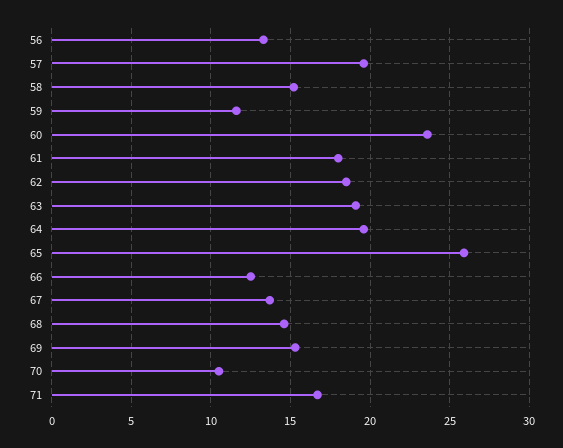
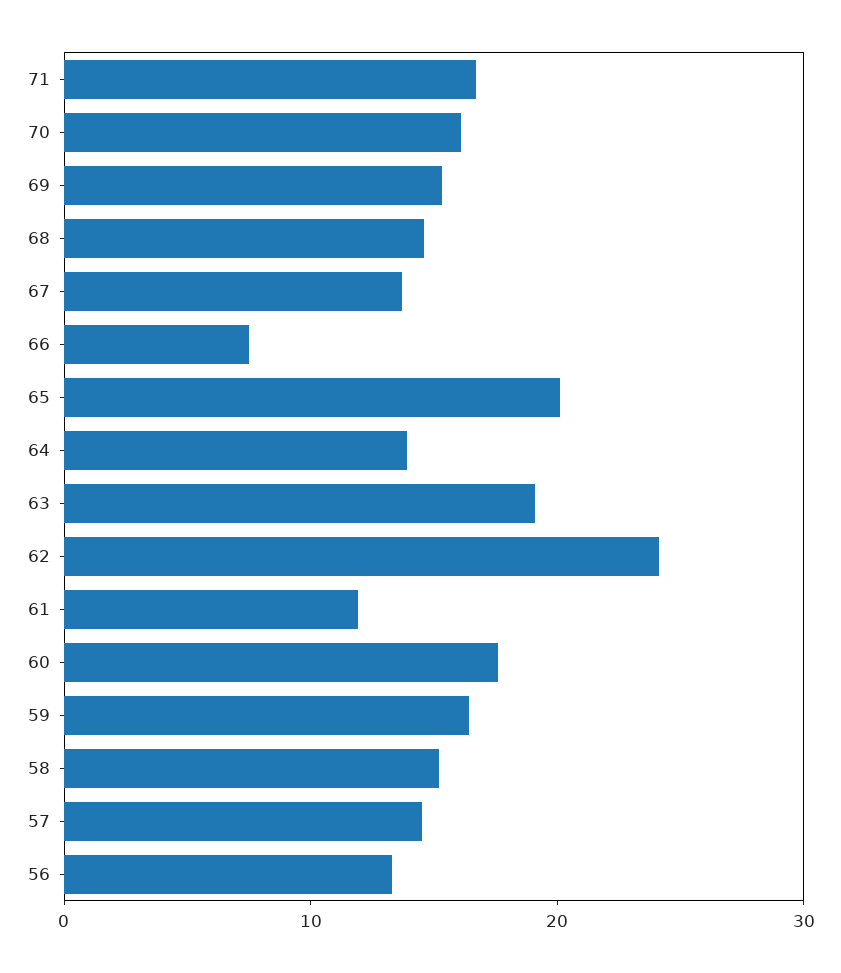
  {
    "56": 13.5,
-   "57": 19.5,
+   "57": 14,
    "58": 15,
-   "59": 11.5,
+   "59": 16,
-   "60": 23.5,
+   "60": 18,
-   "61": 18,
+   "61": 12,
-   "62": 18.5,
+   "62": 24,
    "63": 19,
-   "64": 19.5,
+   "64": 14,
-   "65": 26,
+   "65": 20,
-   "66": 12.5,
+   "66": 8,
    "67": 13.5,
    "68": 14.5,
    "69": 15.5,
-   "70": 10.5,
+   "70": 16,
    "71": 16.5
  }

